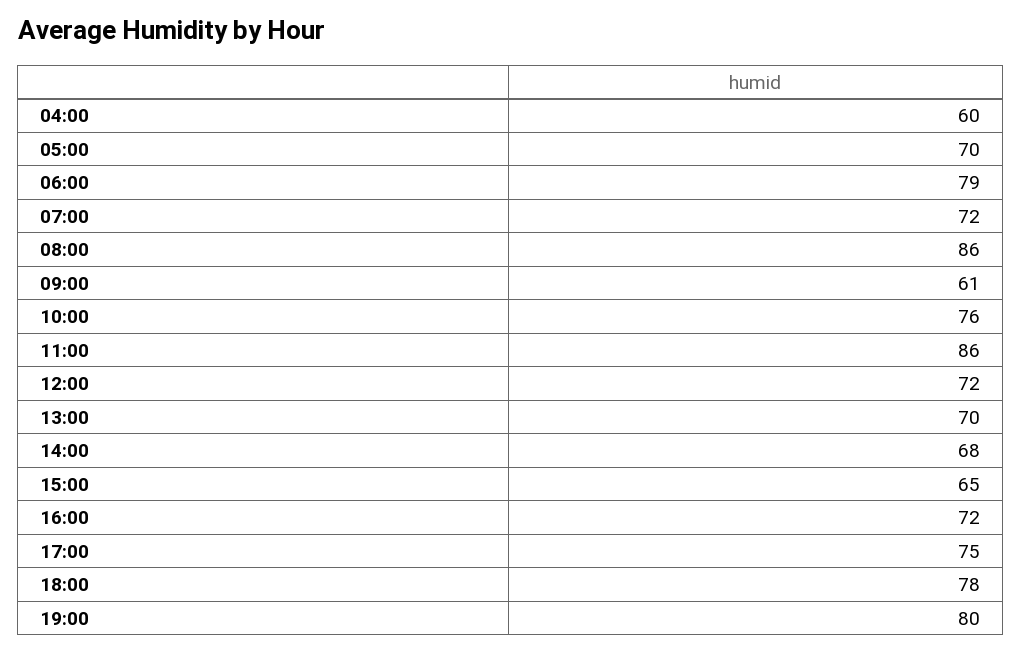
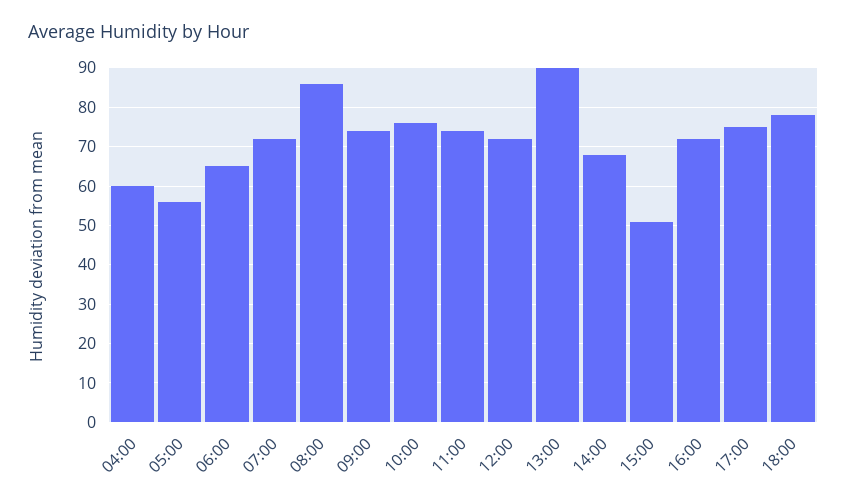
  {
    "04:00": 60,
-   "05:00": 70,
+   "05:00": 55,
-   "06:00": 79,
+   "06:00": 65,
    "07:00": 72,
    "08:00": 86,
-   "09:00": 61,
+   "09:00": 75,
    "10:00": 76,
-   "11:00": 86,
+   "11:00": 75,
    "12:00": 72,
-   "13:00": 70,
+   "13:00": 90,
    "14:00": 68,
-   "15:00": 65,
+   "15:00": 50,
    "16:00": 72,
    "17:00": 75,
-   "18:00": 78,
+   "18:00": 78
-   "19:00": 80
  }

